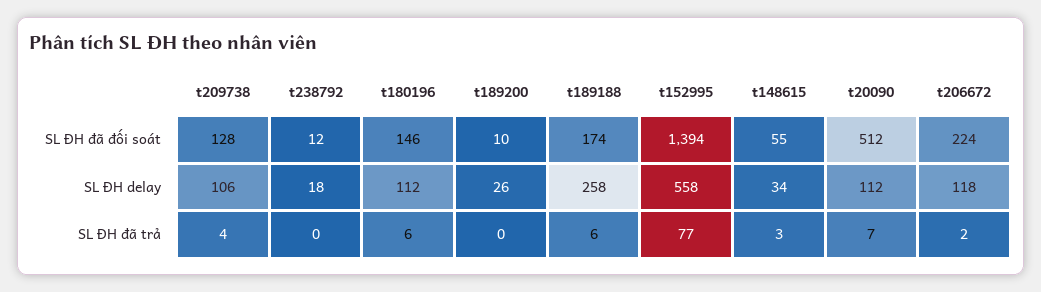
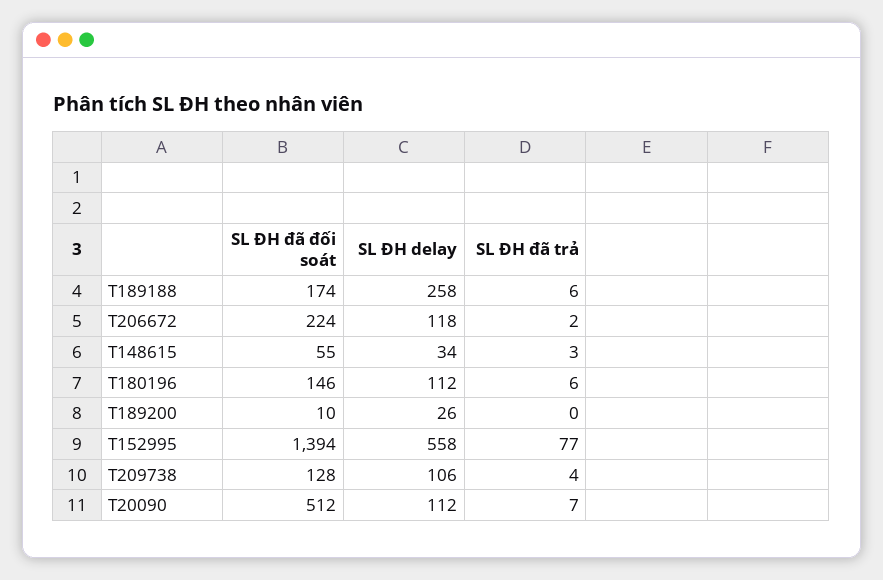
  {
    "t209738": {
      "SL ĐH đã đối soát": 128,
      "SL ĐH delay": 106,
      "SL ĐH đã trả": 4
    },
-   "t238792": {
-     "SL ĐH đã đối soát": 12,
-     "SL ĐH delay": 18,
-     "SL ĐH đã trả": 0
-   },
    "t180196": {
      "SL ĐH đã đối soát": 146,
      "SL ĐH delay": 112,
      "SL ĐH đã trả": 6
    },
    "t189200": {
      "SL ĐH đã đối soát": 10,
      "SL ĐH delay": 26,
      "SL ĐH đã trả": 0
    },
    "t189188": {
      "SL ĐH đã đối soát": 174,
      "SL ĐH delay": 258,
      "SL ĐH đã trả": 6
    },
    "t152995": {
      "SL ĐH đã đối soát": 1394,
      "SL ĐH delay": 558,
      "SL ĐH đã trả": 77
    },
    "t148615": {
      "SL ĐH đã đối soát": 55,
      "SL ĐH delay": 34,
      "SL ĐH đã trả": 3
    },
    "t20090": {
      "SL ĐH đã đối soát": 512,
      "SL ĐH delay": 112,
      "SL ĐH đã trả": 7
    },
    "t206672": {
      "SL ĐH đã đối soát": 224,
      "SL ĐH delay": 118,
      "SL ĐH đã trả": 2
    }
  }

